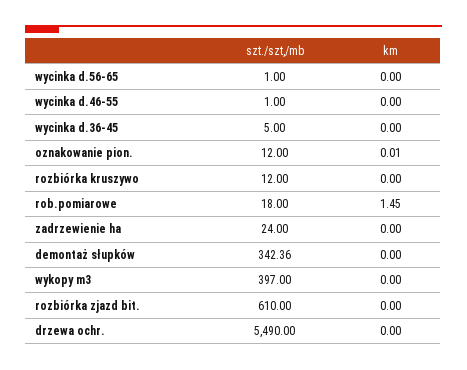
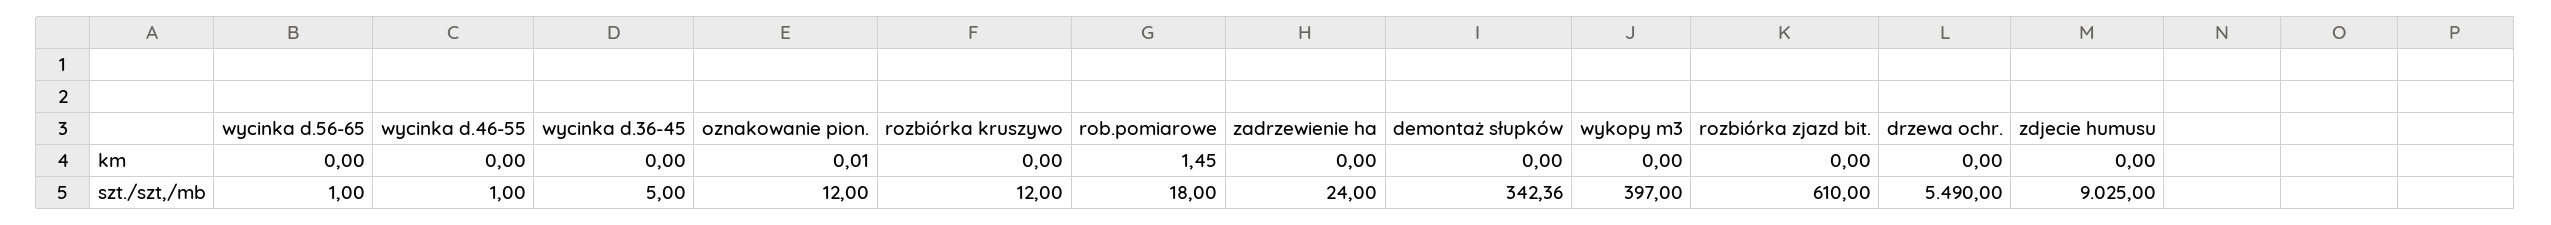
  {
    "szt./szt,/mb": {
      "wycinka d.56-65": 1,
      "wycinka d.46-55": 1,
      "wycinka d.36-45": 5,
      "oznakowanie pion.": 12,
      "rozbiórka kruszywo": 12,
      "rob.pomiarowe": 18,
      "zadrzewienie ha": 24,
      "demontaż słupków": 342.36,
      "wykopy m3": 397,
      "rozbiórka zjazd bit.": 610,
-     "drzewa ochr.": 5490
+     "drzewa ochr.": 5490,
+     "zdjecie humusu": 9025
    },
    "km": {
      "wycinka d.56-65": 0,
      "wycinka d.46-55": 0,
      "wycinka d.36-45": 0,
      "oznakowanie pion.": 0.01,
      "rozbiórka kruszywo": 0,
      "rob.pomiarowe": 1.45,
      "zadrzewienie ha": 0,
      "demontaż słupków": 0,
      "wykopy m3": 0,
      "rozbiórka zjazd bit.": 0,
-     "drzewa ochr.": 0
+     "drzewa ochr.": 0,
+     "zdjecie humusu": 0
    }
  }

